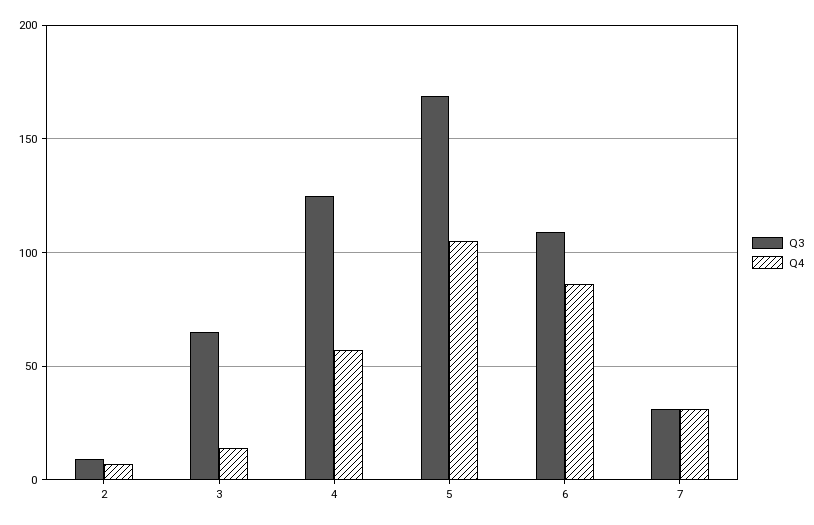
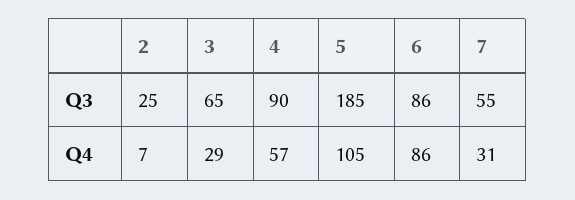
  {
    "Q3": {
-     "2": 10,
+     "2": 25,
      "3": 65,
-     "4": 125,
+     "4": 90,
-     "5": 170,
+     "5": 185,
-     "6": 110,
+     "6": 86,
-     "7": 30
+     "7": 55
    },
    "Q4": {
      "2": 7,
-     "3": 15,
+     "3": 29,
      "4": 57,
      "5": 105,
      "6": 86,
      "7": 31
    }
  }

